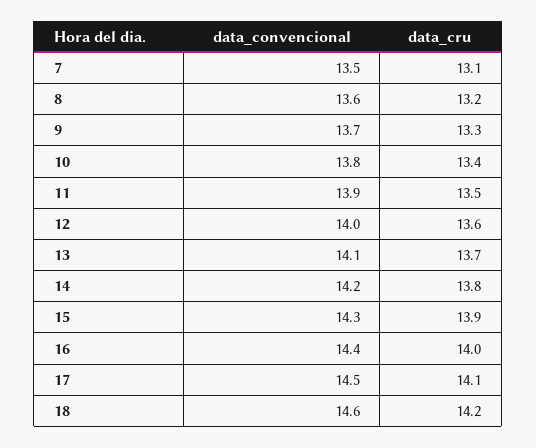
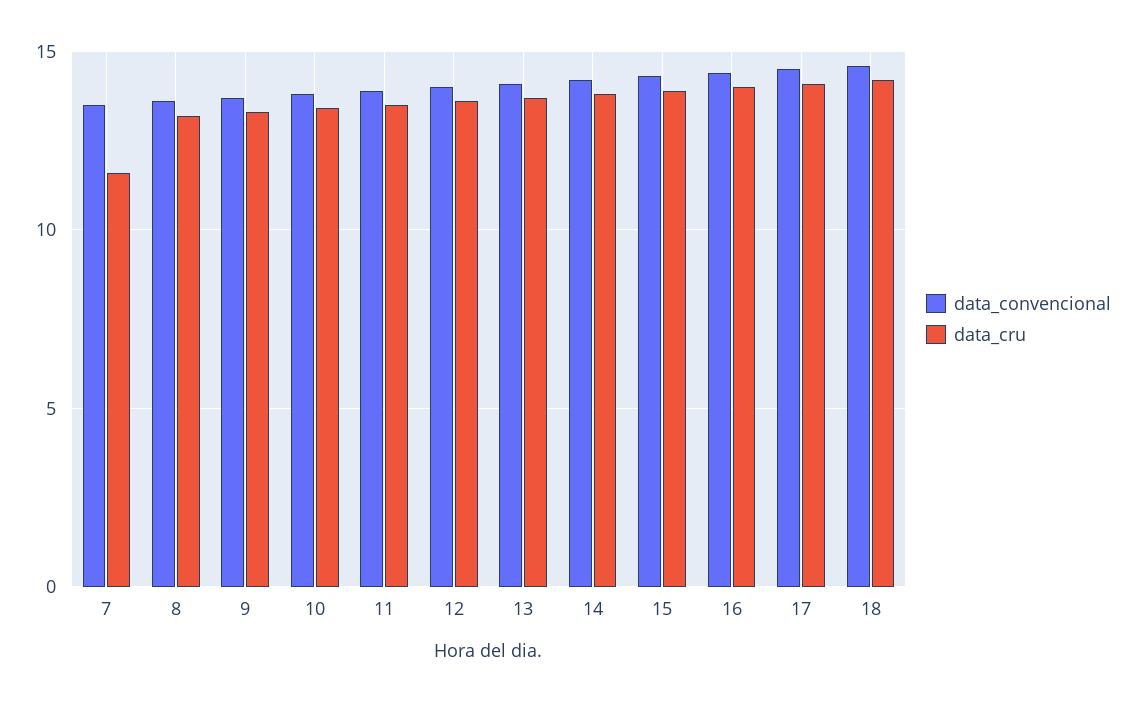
  {
    "data_convencional": {
      "7": 13.5,
      "8": 13.6,
      "9": 13.7,
      "10": 13.8,
      "11": 13.9,
      "12": 14,
      "13": 14.1,
      "14": 14.2,
      "15": 14.3,
      "16": 14.4,
      "17": 14.5,
      "18": 14.6
    },
    "data_cru": {
-     "7": 13.1,
+     "7": 11.5,
      "8": 13.2,
      "9": 13.3,
      "10": 13.4,
      "11": 13.5,
      "12": 13.6,
      "13": 13.7,
      "14": 13.8,
      "15": 13.9,
      "16": 14,
      "17": 14.1,
      "18": 14.2
    }
  }

